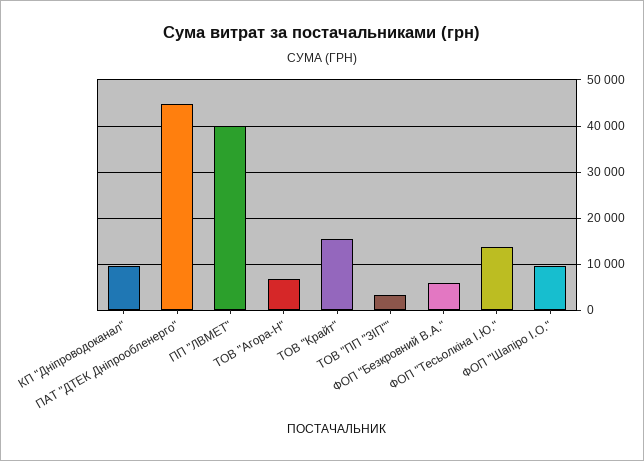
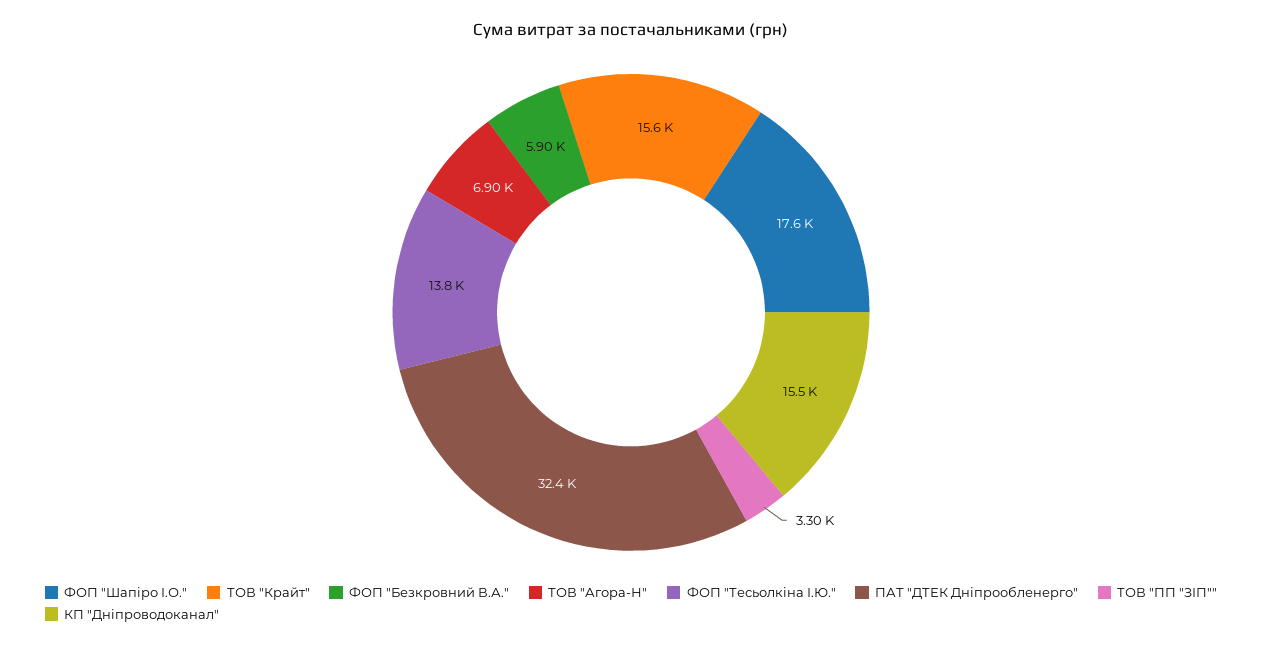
  {
-   "КП \"Дніпроводоканал\"": 10000,
+   "КП \"Дніпроводоканал\"": 15500,
-   "ПАТ \"ДТЕК Дніпрообленерго\"": 44000,
+   "ПАТ \"ДТЕК Дніпрообленерго\"": 32400,
-   "ПП \"ЛВМЕТ\"": 40000,
    "ТОВ \"Агора-Н\"": 6900,
    "ТОВ \"Крайт\"": 15600,
    "ТОВ \"ПП \"ЗІП\"\"": 3300,
    "ФОП \"Безкровний В.А.\"": 5900,
    "ФОП \"Тесьолкіна І.Ю.\"": 13800,
-   "ФОП \"Шапіро І.О.\"": 10000
+   "ФОП \"Шапіро І.О.\"": 17600
  }

